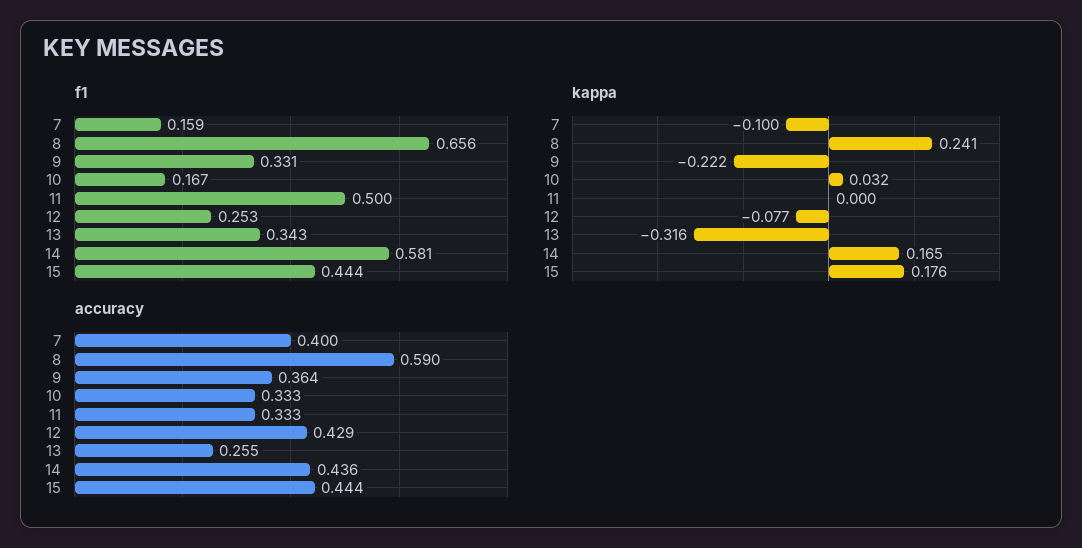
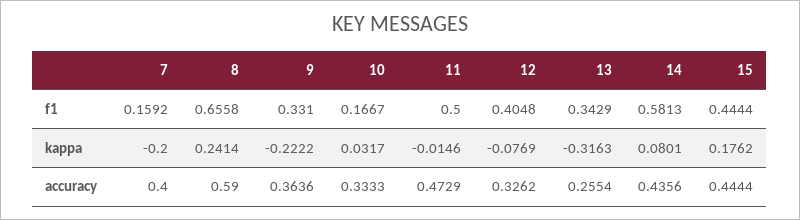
  {
    "f1": {
      "7": 0.1592,
      "8": 0.6558,
      "9": 0.331,
      "10": 0.1667,
      "11": 0.5,
-     "12": 0.253,
+     "12": 0.4048,
      "13": 0.3429,
      "14": 0.5813,
      "15": 0.4444
    },
    "kappa": {
-     "7": -0.1,
+     "7": -0.2,
      "8": 0.2414,
      "9": -0.2222,
      "10": 0.0317,
-     "11": 0,
+     "11": -0.0146,
      "12": -0.0769,
      "13": -0.3163,
-     "14": 0.165,
+     "14": 0.0801,
      "15": 0.1762
    },
    "accuracy": {
      "7": 0.4,
      "8": 0.59,
      "9": 0.3636,
      "10": 0.3333,
-     "11": 0.333,
+     "11": 0.4729,
-     "12": 0.429,
+     "12": 0.3262,
      "13": 0.2554,
      "14": 0.4356,
      "15": 0.4444
    }
  }

